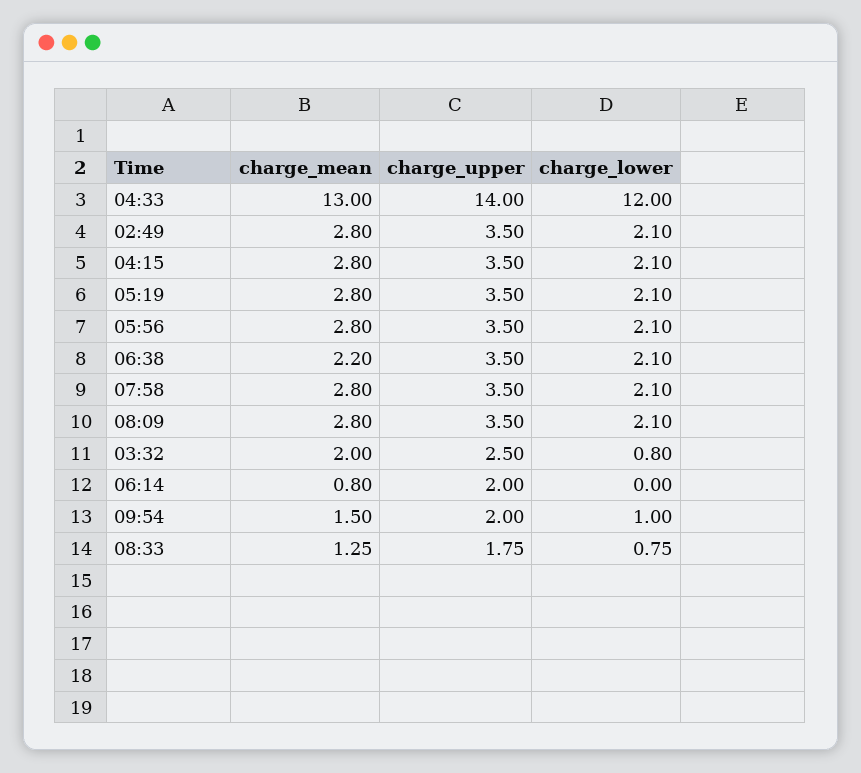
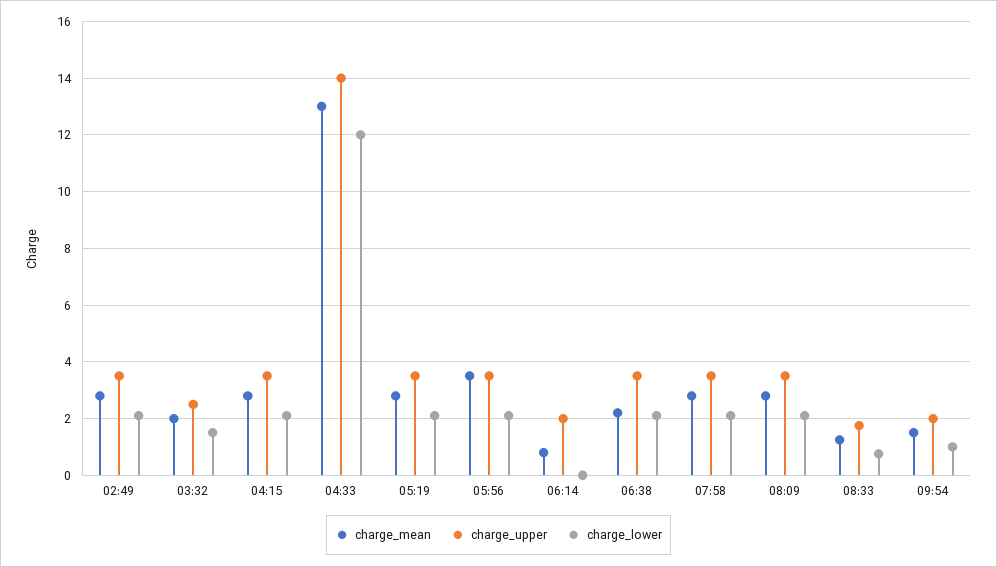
  {
    "charge_mean": {
      "04:33": 13,
      "02:49": 2.8,
      "04:15": 2.8,
      "05:19": 2.8,
-     "05:56": 2.8,
+     "05:56": 3.5,
      "06:38": 2.2,
      "07:58": 2.8,
      "08:09": 2.8,
      "03:32": 2,
      "06:14": 0.8,
      "09:54": 1.5,
      "08:33": 1.25
    },
    "charge_upper": {
      "04:33": 14,
      "02:49": 3.5,
      "04:15": 3.5,
      "05:19": 3.5,
      "05:56": 3.5,
      "06:38": 3.5,
      "07:58": 3.5,
      "08:09": 3.5,
      "03:32": 2.5,
      "06:14": 2,
      "09:54": 2,
      "08:33": 1.75
    },
    "charge_lower": {
      "04:33": 12,
      "02:49": 2.1,
      "04:15": 2.1,
      "05:19": 2.1,
      "05:56": 2.1,
      "06:38": 2.1,
      "07:58": 2.1,
      "08:09": 2.1,
-     "03:32": 0.8,
+     "03:32": 1.5,
      "06:14": 0,
      "09:54": 1,
      "08:33": 0.75
    }
  }

